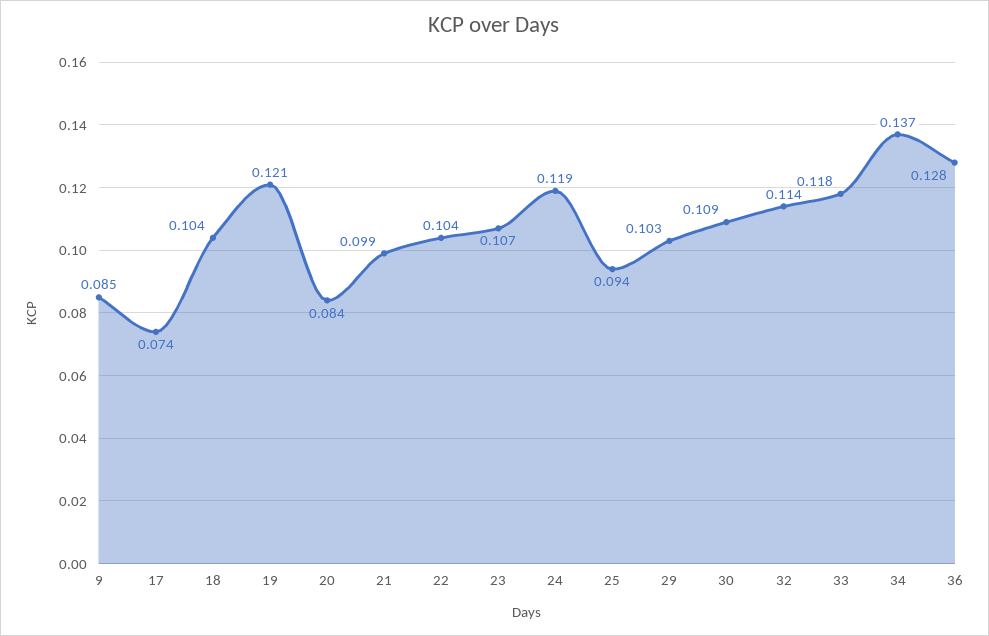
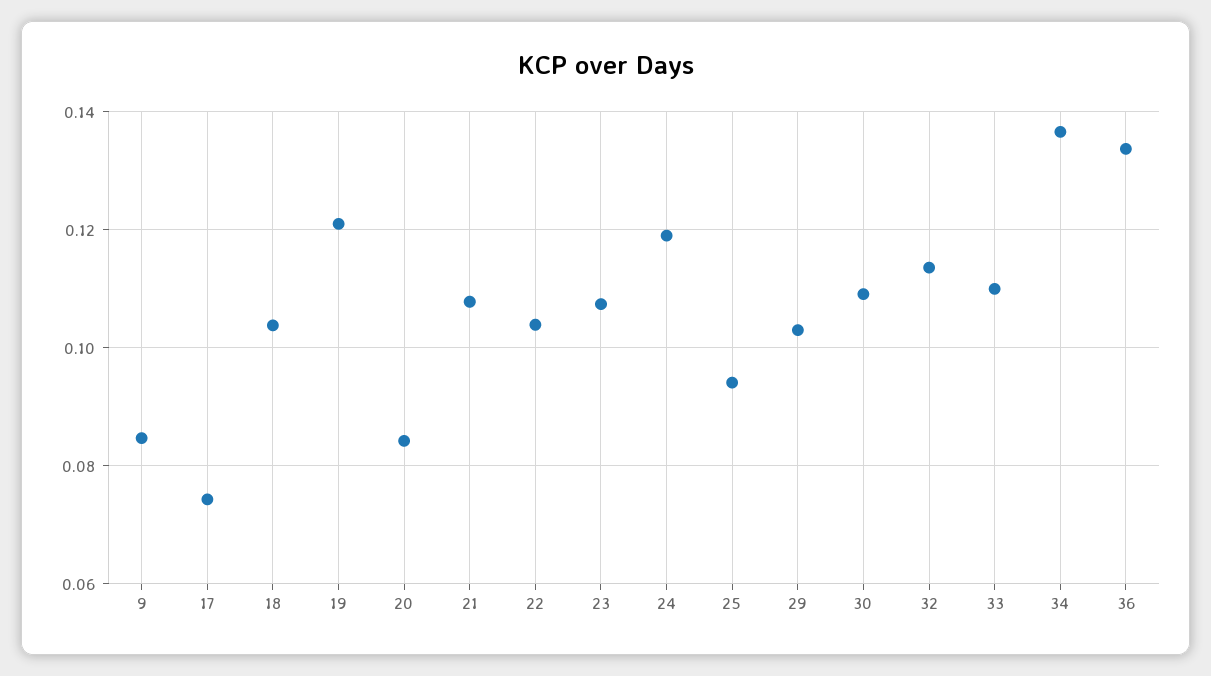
  {
    "9": 0.085,
    "17": 0.074,
    "18": 0.104,
    "19": 0.121,
    "20": 0.084,
-   "21": 0.099,
+   "21": 0.108,
    "22": 0.104,
    "23": 0.107,
    "24": 0.119,
    "25": 0.094,
    "29": 0.103,
    "30": 0.109,
    "32": 0.114,
-   "33": 0.118,
+   "33": 0.11,
    "34": 0.137,
-   "36": 0.128
+   "36": 0.134
  }

